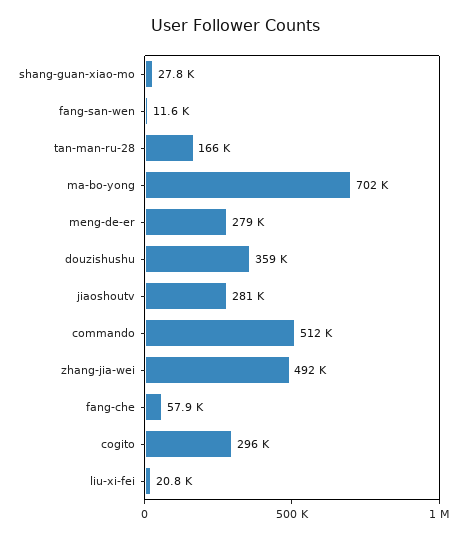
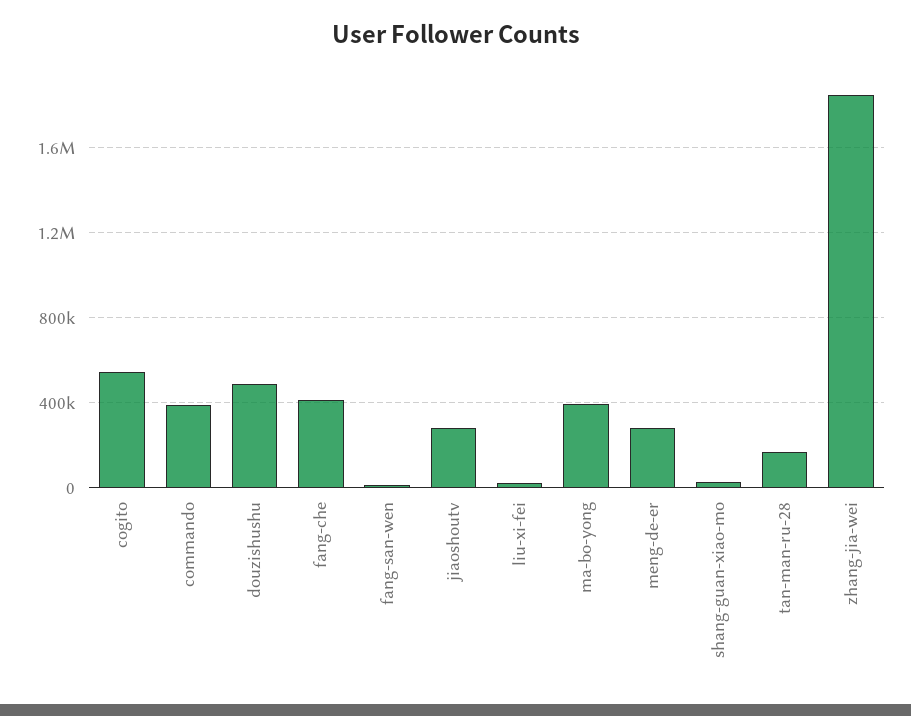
  {
    "shang-guan-xiao-mo": 27800,
    "fang-san-wen": 11600,
    "tan-man-ru-28": 166000,
-   "ma-bo-yong": 702000,
+   "ma-bo-yong": 400000,
    "meng-de-er": 279000,
-   "douzishushu": 359000,
+   "douzishushu": 500000,
    "jiaoshoutv": 281000,
-   "commando": 512000,
+   "commando": 400000,
-   "zhang-jia-wei": 492000,
+   "zhang-jia-wei": 1850000,
-   "fang-che": 57900,
+   "fang-che": 400000,
-   "cogito": 296000,
+   "cogito": 550000,
    "liu-xi-fei": 20800
  }

